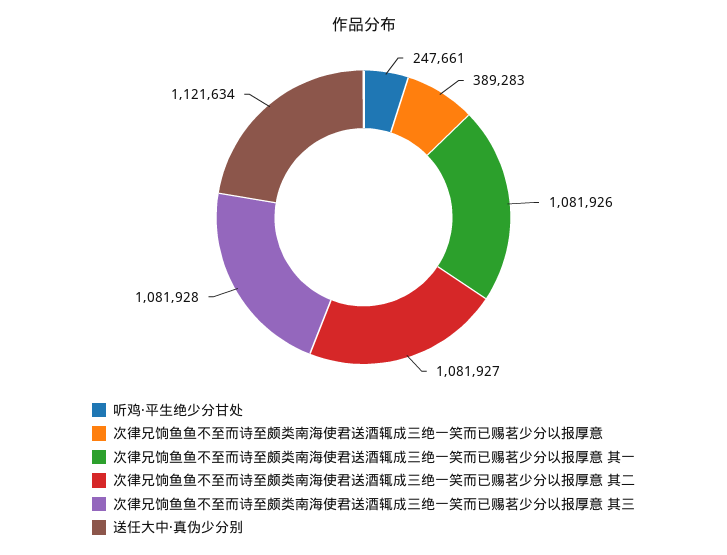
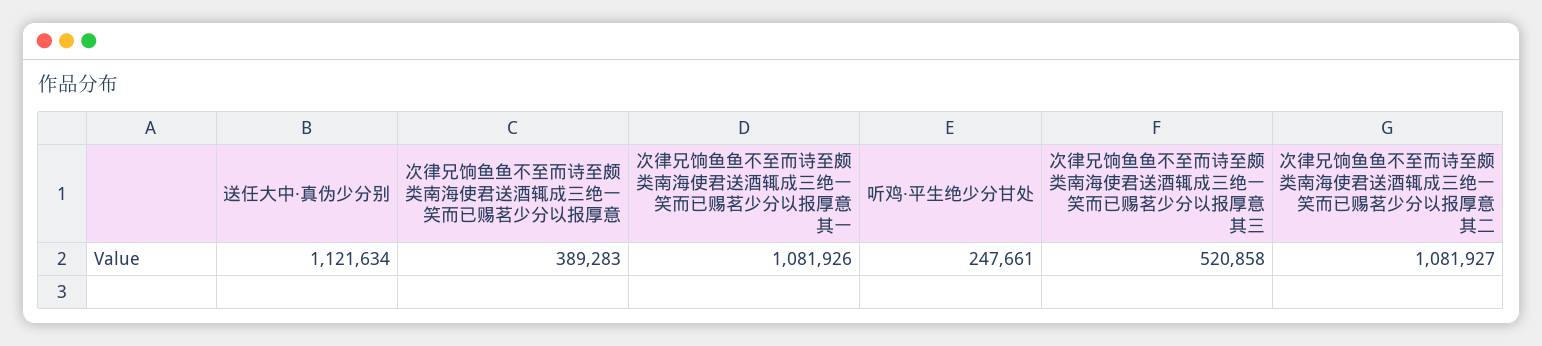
  {
    "听鸡·平生绝少分甘处": 247661,
    "次律兄饷鱼鱼不至而诗至颇类南海使君送酒辄成三绝一笑而已赐茗少分以报厚意": 389283,
    "次律兄饷鱼鱼不至而诗至颇类南海使君送酒辄成三绝一笑而已赐茗少分以报厚意 其一": 1081926,
    "次律兄饷鱼鱼不至而诗至颇类南海使君送酒辄成三绝一笑而已赐茗少分以报厚意 其二": 1081927,
-   "次律兄饷鱼鱼不至而诗至颇类南海使君送酒辄成三绝一笑而已赐茗少分以报厚意 其三": 1081928,
+   "次律兄饷鱼鱼不至而诗至颇类南海使君送酒辄成三绝一笑而已赐茗少分以报厚意 其三": 520858,
    "送任大中·真伪少分别": 1121634
  }

